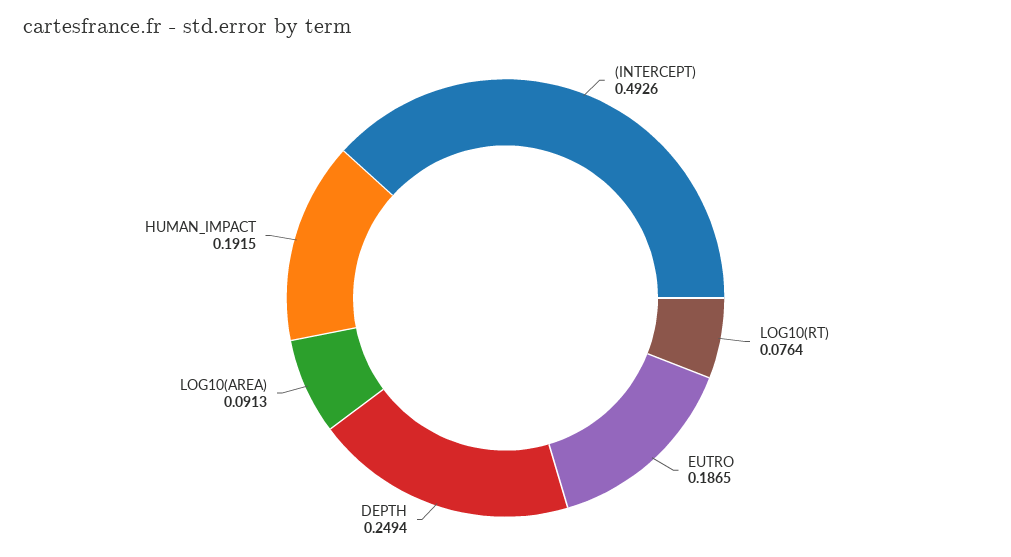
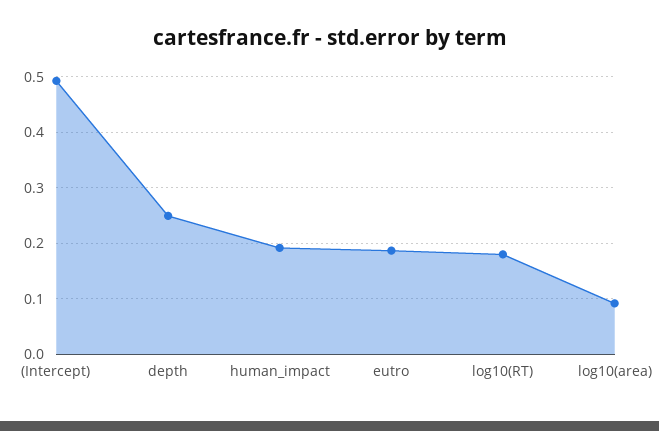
  {
    "(INTERCEPT)": 0.4926,
-   "LOG10(RT)": 0.0764,
+   "LOG10(RT)": 0.18,
    "EUTRO": 0.1865,
    "DEPTH": 0.2494,
    "LOG10(AREA)": 0.0913,
    "HUMAN_IMPACT": 0.1915
  }

